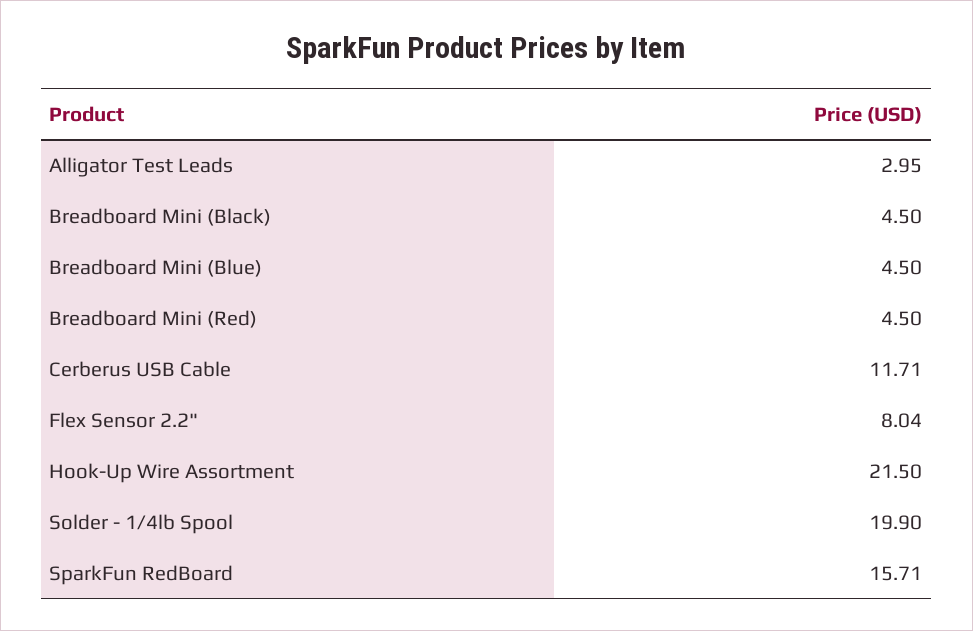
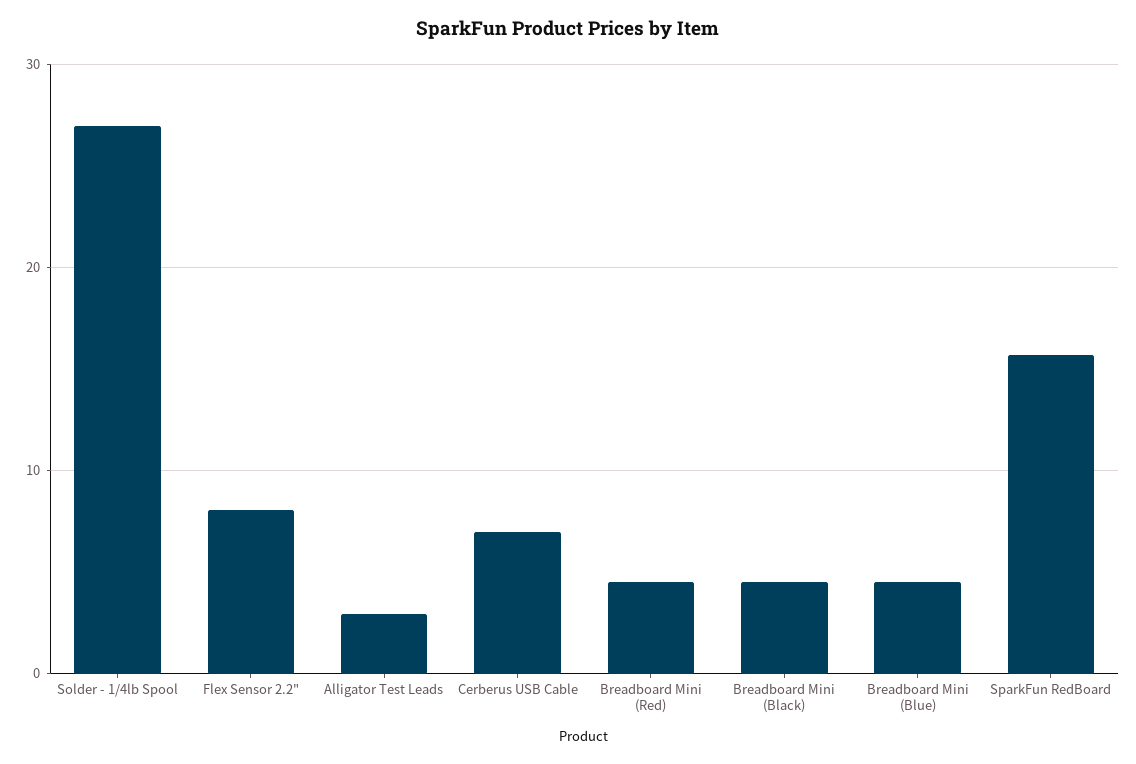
  {
    "Alligator Test Leads": 2.95,
    "Breadboard Mini (Black)": 4.5,
    "Breadboard Mini (Blue)": 4.5,
    "Breadboard Mini (Red)": 4.5,
-   "Cerberus USB Cable": 11.71,
+   "Cerberus USB Cable": 7,
    "Flex Sensor 2.2\"": 8.04,
-   "Hook-Up Wire Assortment": 21.5,
-   "Solder - 1/4lb Spool": 19.9,
+   "Solder - 1/4lb Spool": 27,
    "SparkFun RedBoard": 15.71
  }

